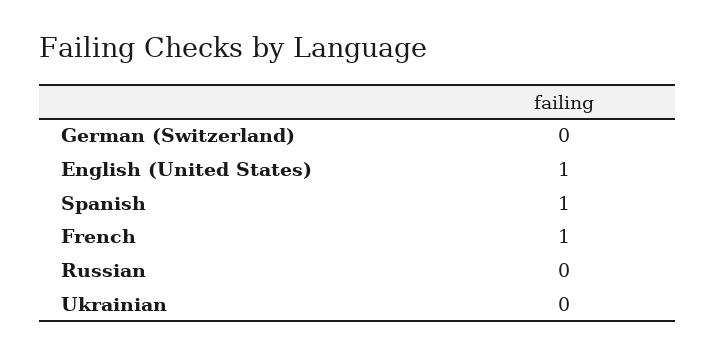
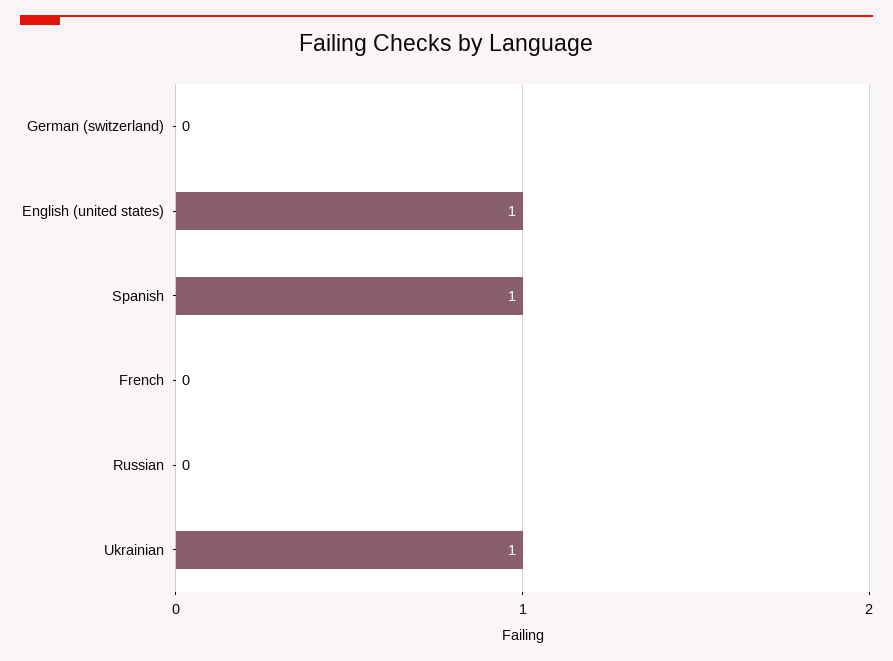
  {
    "German (Switzerland)": 0,
    "English (United States)": 1,
    "Spanish": 1,
-   "French": 1,
+   "French": 0,
    "Russian": 0,
-   "Ukrainian": 0
+   "Ukrainian": 1
  }

